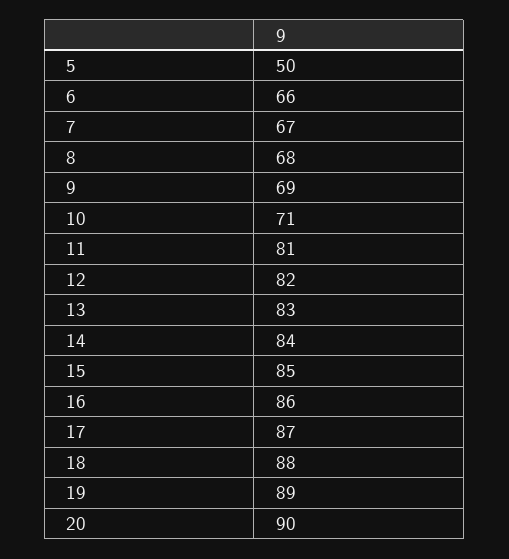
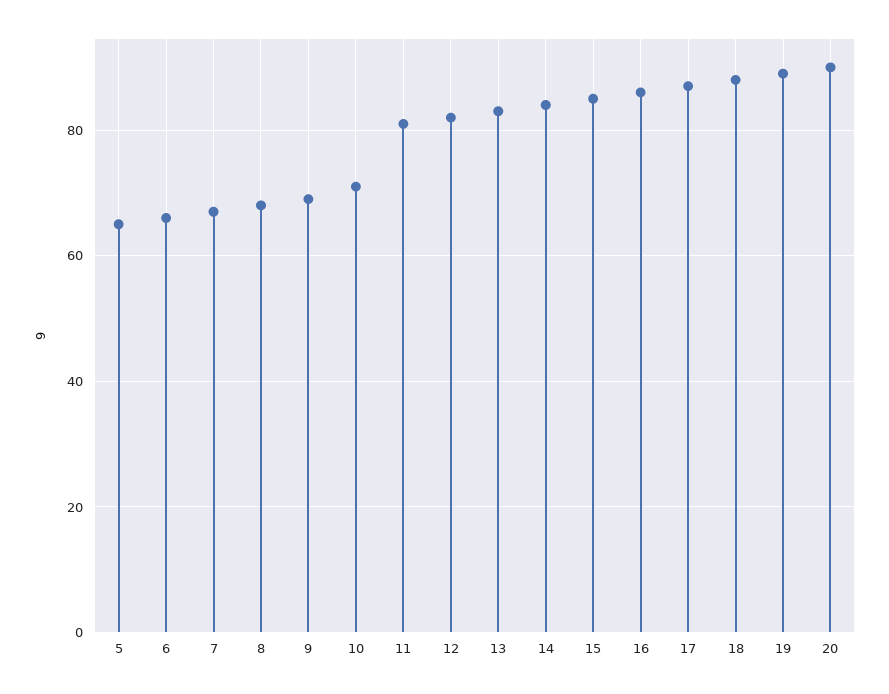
  {
-   "5": 50,
+   "5": 65,
    "6": 66,
    "7": 67,
    "8": 68,
    "9": 69,
    "10": 71,
    "11": 81,
    "12": 82,
    "13": 83,
    "14": 84,
    "15": 85,
    "16": 86,
    "17": 87,
    "18": 88,
    "19": 89,
    "20": 90
  }

